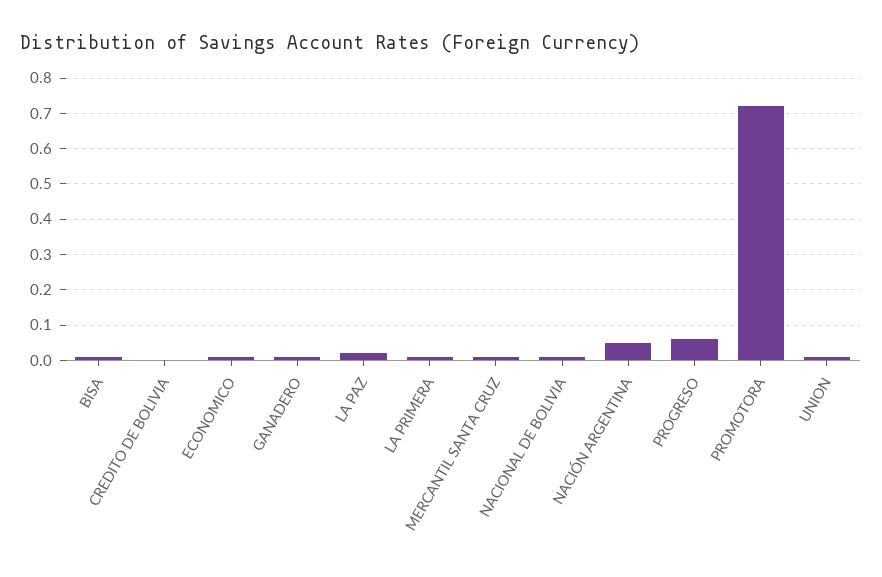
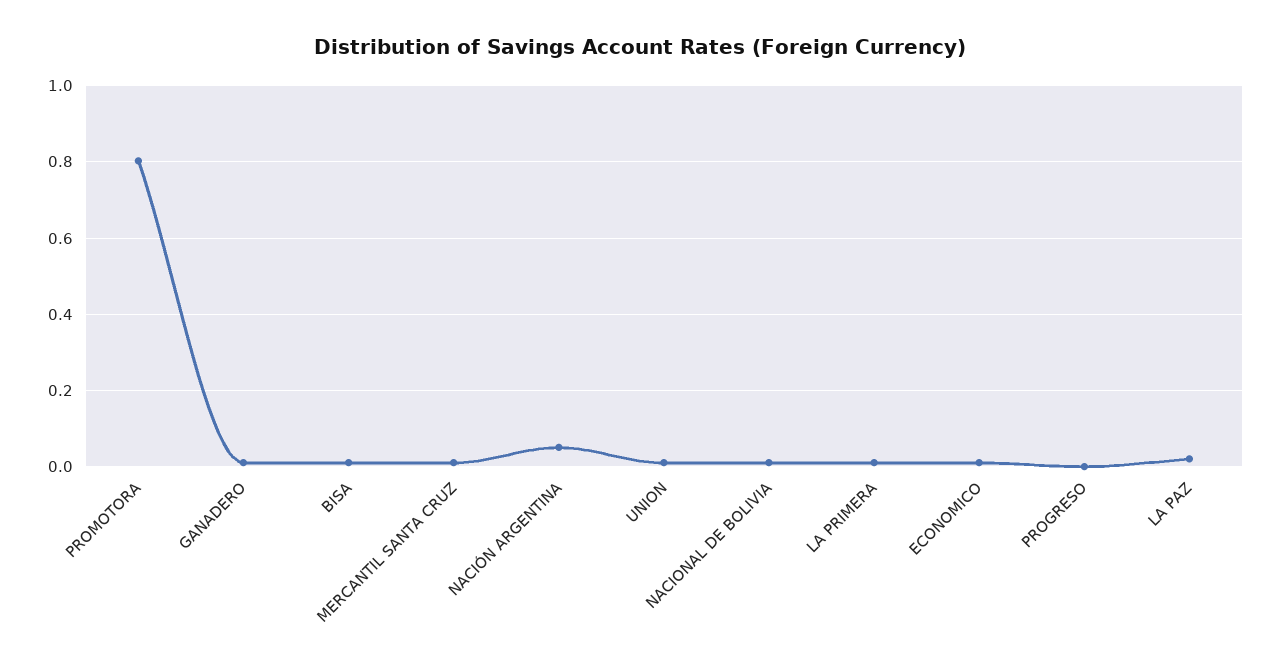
  {
    "BISA": 0.02,
-   "CREDITO DE BOLIVIA": 0,
    "ECONOMICO": 0.02,
    "GANADERO": 0.02,
    "LA PAZ": 0.02,
    "LA PRIMERA": 0.02,
    "MERCANTIL SANTA CRUZ": 0.02,
    "NACIONAL DE BOLIVIA": 0.02,
    "NACIÓN ARGENTINA": 0.06,
-   "PROGRESO": 0.06,
+   "PROGRESO": 0,
-   "PROMOTORA": 0.72,
+   "PROMOTORA": 0.8,
    "UNION": 0.02
  }

